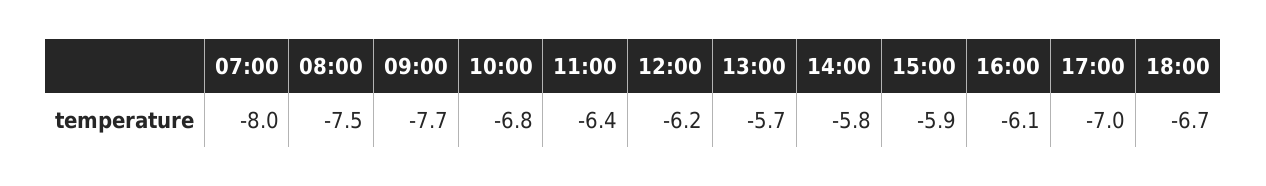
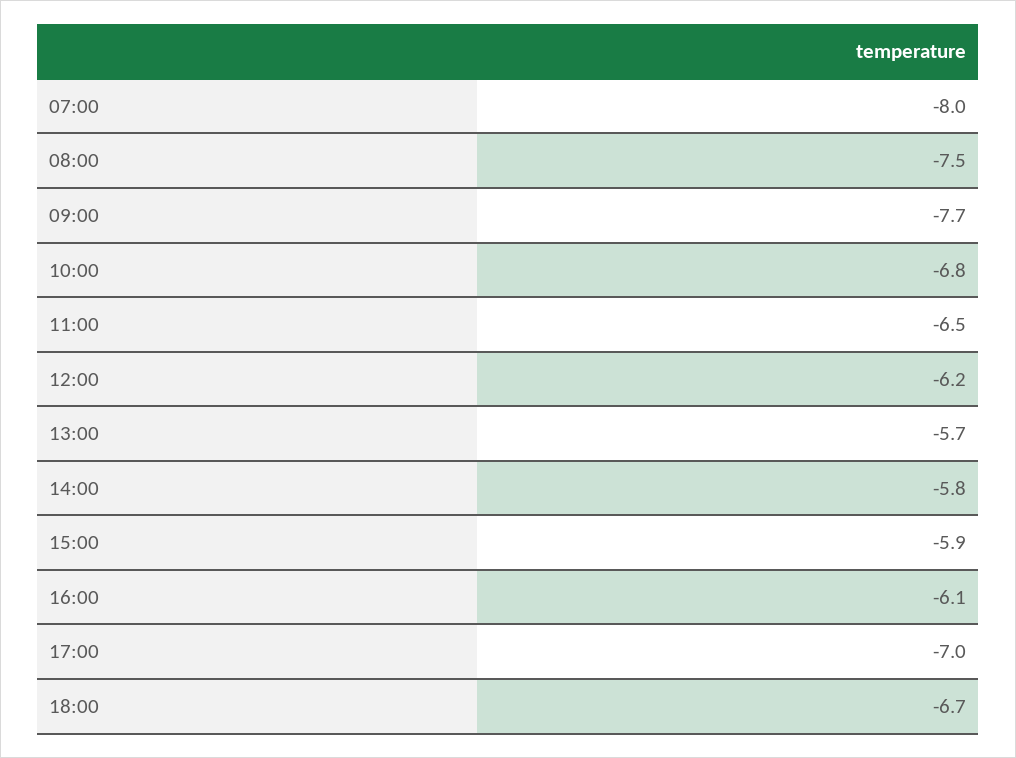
  {
    "07:00": -8,
    "08:00": -7.5,
    "09:00": -7.7,
    "10:00": -6.8,
-   "11:00": -6.4,
+   "11:00": -6.5,
    "12:00": -6.2,
    "13:00": -5.7,
    "14:00": -5.8,
    "15:00": -5.9,
    "16:00": -6.1,
    "17:00": -7,
    "18:00": -6.7
  }

